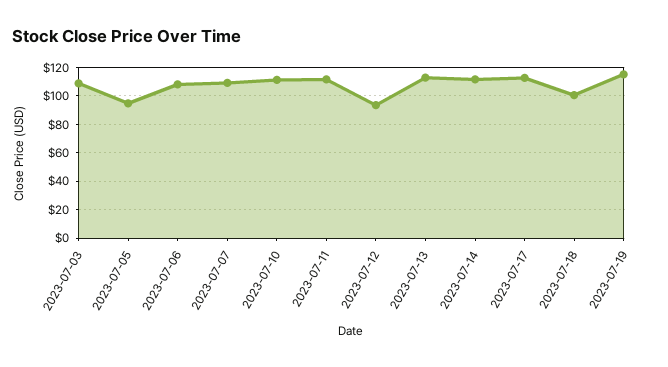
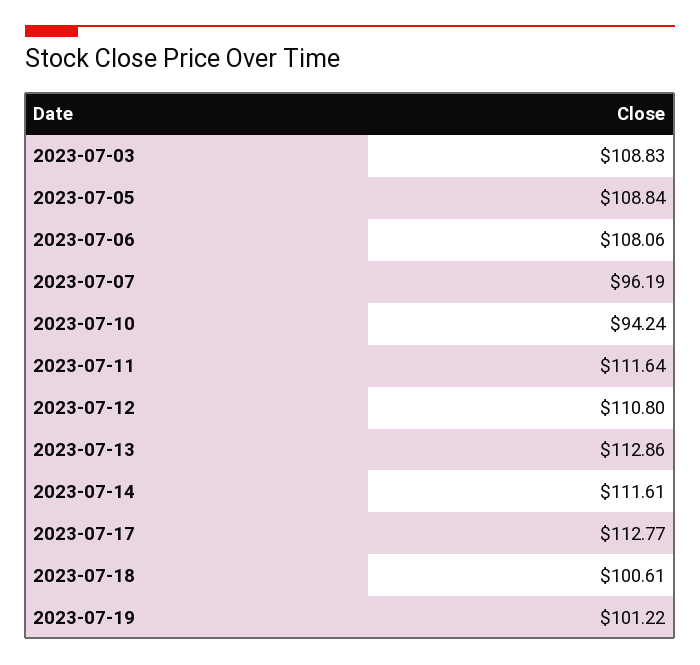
  {
    "2023-07-03": 108.83,
-   "2023-07-05": 95,
+   "2023-07-05": 108.84,
    "2023-07-06": 108.06,
-   "2023-07-07": 110,
+   "2023-07-07": 96.19,
-   "2023-07-10": 110,
+   "2023-07-10": 94.24,
    "2023-07-11": 111.64,
-   "2023-07-12": 95,
+   "2023-07-12": 110.8,
    "2023-07-13": 112.86,
    "2023-07-14": 111.61,
    "2023-07-17": 112.77,
    "2023-07-18": 100.61,
-   "2023-07-19": 115
+   "2023-07-19": 101.22
  }

